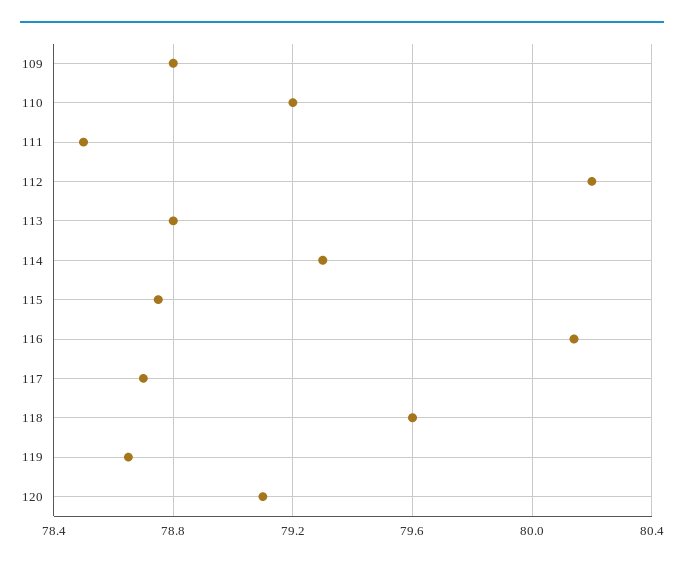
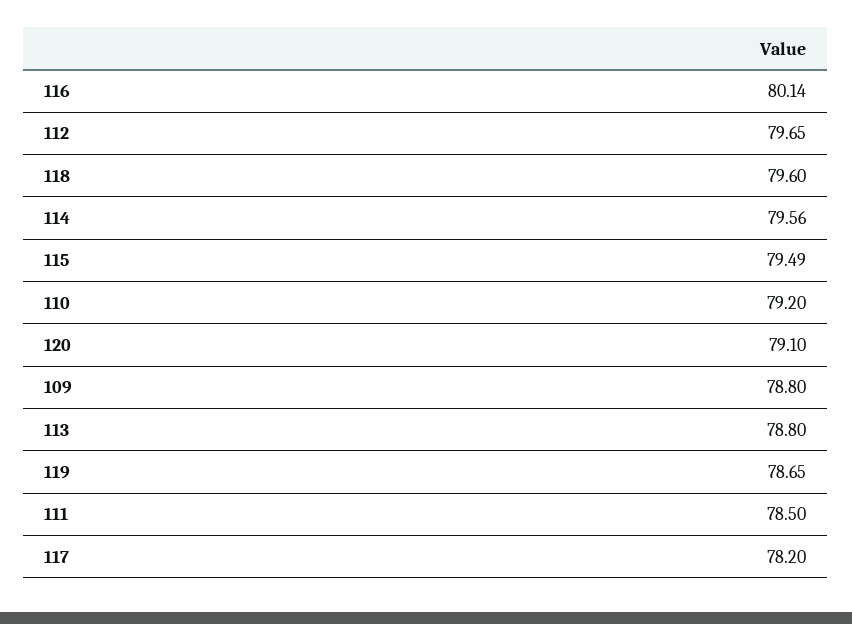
  {
    "109": 78.8,
    "110": 79.2,
    "111": 78.5,
-   "112": 80.2,
+   "112": 79.65,
    "113": 78.8,
-   "114": 79.3,
+   "114": 79.56,
-   "115": 78.75,
+   "115": 79.49,
    "116": 80.14,
-   "117": 78.7,
+   "117": 78.2,
    "118": 79.6,
    "119": 78.65,
    "120": 79.1
  }

